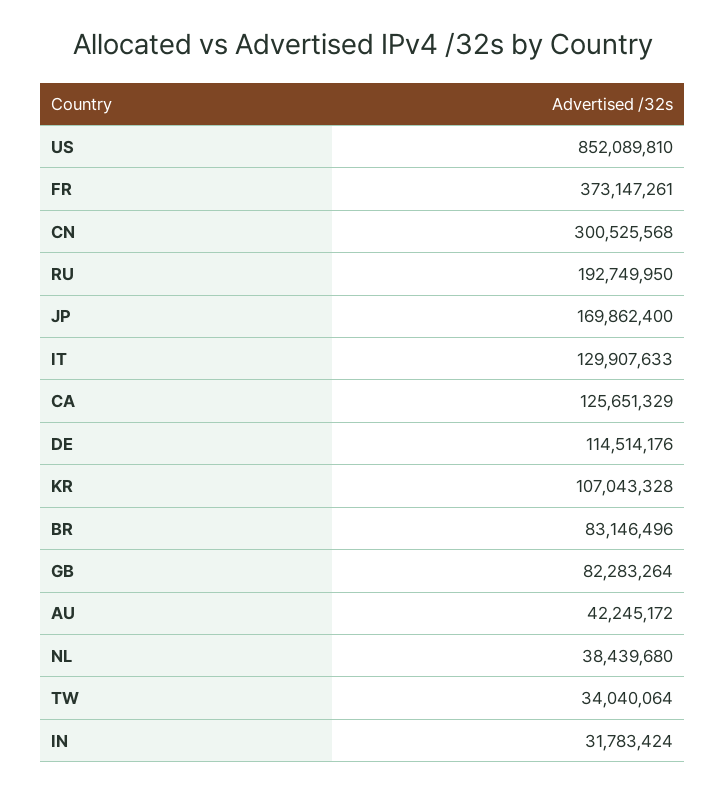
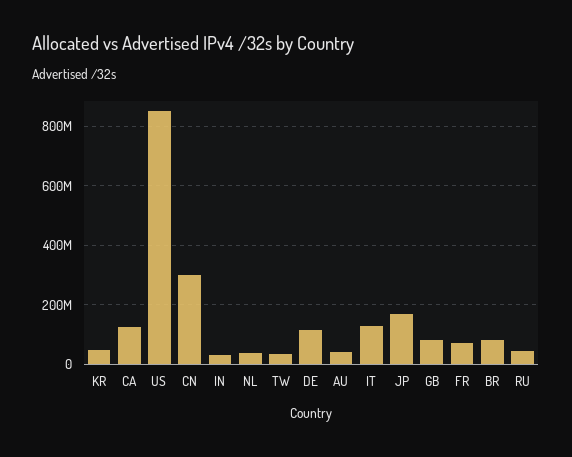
  {
    "US": 852089810,
-   "FR": 373147261,
+   "FR": 75000000,
    "CN": 300525568,
-   "RU": 192749950,
+   "RU": 50000000,
    "JP": 169862400,
    "IT": 129907633,
    "CA": 125651329,
    "DE": 114514176,
-   "KR": 107043328,
+   "KR": 50000000,
    "BR": 83146496,
    "GB": 82283264,
    "AU": 42245172,
    "NL": 38439680,
    "TW": 34040064,
    "IN": 31783424
  }

